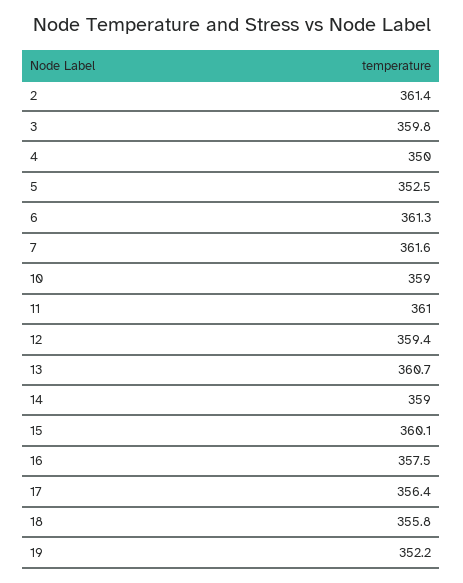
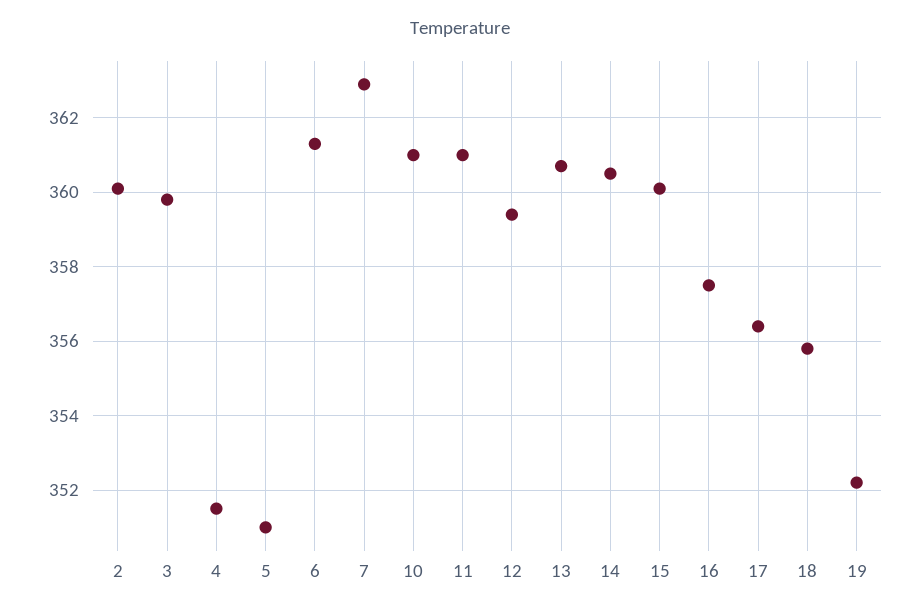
  {
-   "2": 361.4,
+   "2": 360,
    "3": 359.8,
-   "4": 350,
+   "4": 351.5,
-   "5": 352.5,
+   "5": 351,
    "6": 361.3,
-   "7": 361.6,
+   "7": 363,
-   "10": 359,
+   "10": 361,
    "11": 361,
    "12": 359.4,
    "13": 360.7,
-   "14": 359,
+   "14": 360.5,
    "15": 360.1,
    "16": 357.5,
    "17": 356.4,
    "18": 355.8,
    "19": 352.2
  }

